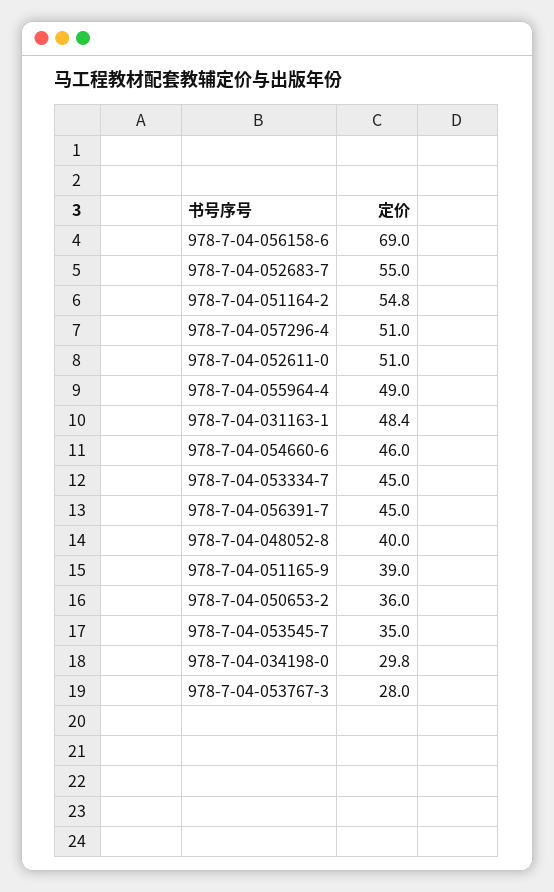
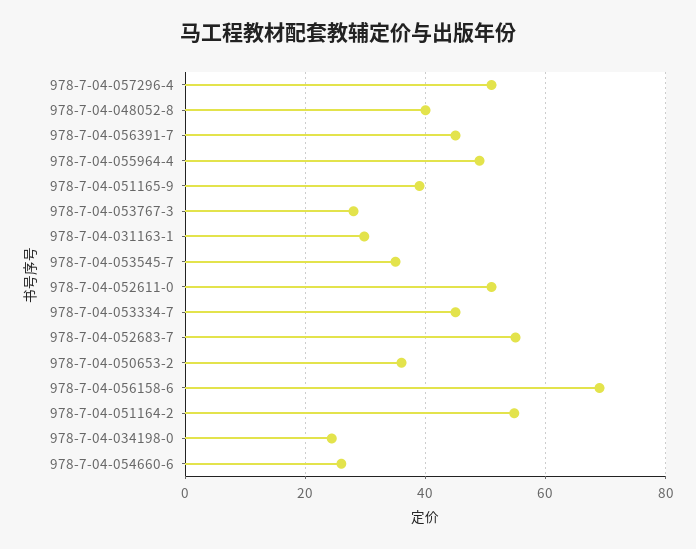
  {
    "978-7-04-056158-6": 69,
    "978-7-04-052683-7": 55,
    "978-7-04-051164-2": 54.8,
    "978-7-04-057296-4": 51,
    "978-7-04-052611-0": 51,
    "978-7-04-055964-4": 49,
-   "978-7-04-031163-1": 48.4,
+   "978-7-04-031163-1": 30,
-   "978-7-04-054660-6": 46,
+   "978-7-04-054660-6": 26,
    "978-7-04-053334-7": 45,
    "978-7-04-056391-7": 45,
    "978-7-04-048052-8": 40,
    "978-7-04-051165-9": 39,
    "978-7-04-050653-2": 36,
    "978-7-04-053545-7": 35,
-   "978-7-04-034198-0": 29.8,
+   "978-7-04-034198-0": 24,
    "978-7-04-053767-3": 28
  }

